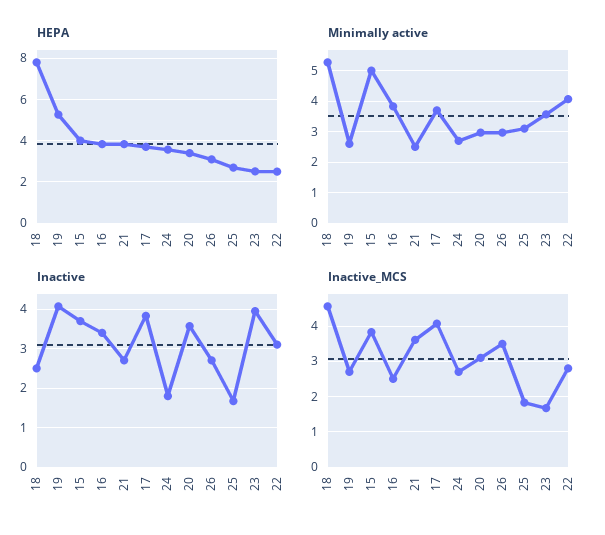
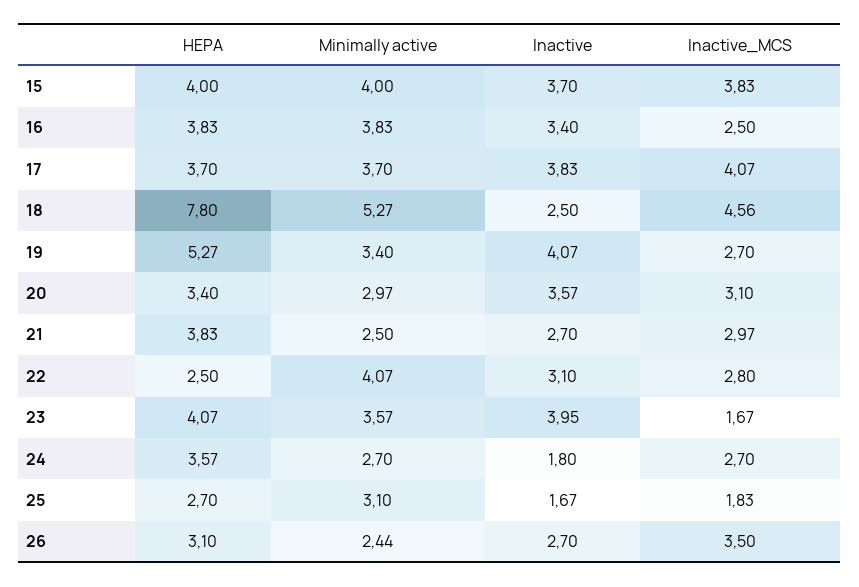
  {
    "HEPA": {
      "18": 7.8,
      "19": 5.27,
      "15": 4,
      "16": 3.83,
      "21": 3.83,
      "17": 3.7,
      "24": 3.57,
      "20": 3.4,
      "26": 3.1,
      "25": 2.7,
-     "23": 2.5,
+     "23": 4.07,
      "22": 2.5
    },
    "Minimally active": {
      "18": 5.27,
-     "19": 2.6,
+     "19": 3.4,
-     "15": 5,
+     "15": 4,
      "16": 3.83,
      "21": 2.5,
      "17": 3.7,
      "24": 2.7,
      "20": 2.97,
-     "26": 3,
+     "26": 2.44,
      "25": 3.1,
      "23": 3.57,
      "22": 4.07
    },
    "Inactive": {
      "18": 2.5,
      "19": 4.07,
      "15": 3.7,
      "16": 3.4,
      "21": 2.7,
      "17": 3.83,
      "24": 1.8,
      "20": 3.57,
      "26": 2.7,
      "25": 1.67,
      "23": 3.95,
      "22": 3.1
    },
    "Inactive_MCS": {
      "18": 4.56,
      "19": 2.7,
      "15": 3.83,
      "16": 2.5,
-     "21": 3.6,
+     "21": 2.97,
      "17": 4.07,
      "24": 2.7,
      "20": 3.1,
      "26": 3.5,
      "25": 1.83,
      "23": 1.67,
      "22": 2.8
    }
  }

